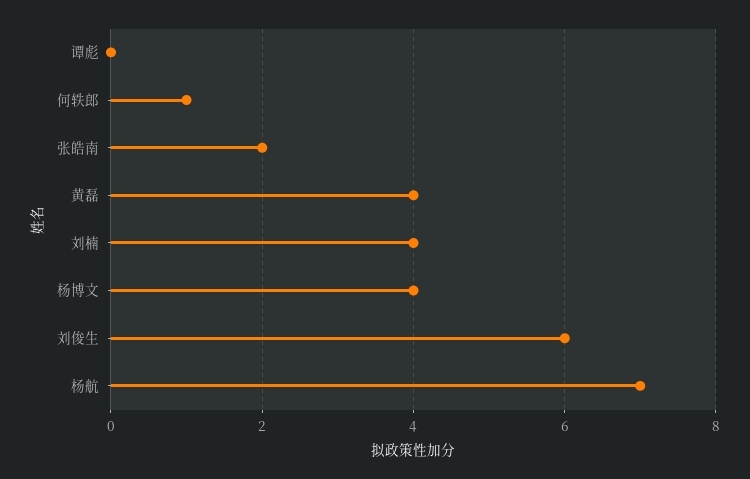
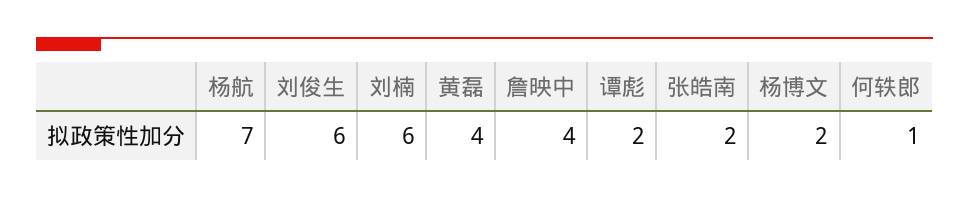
  {
-   "谭彪": 0,
+   "谭彪": 2,
    "何轶郎": 1,
    "张皓南": 2,
    "黄磊": 4,
-   "刘楠": 4,
+   "刘楠": 6,
-   "杨博文": 4,
+   "杨博文": 2,
    "刘俊生": 6,
-   "杨航": 7
+   "杨航": 7,
+   "詹映中": 4
  }

